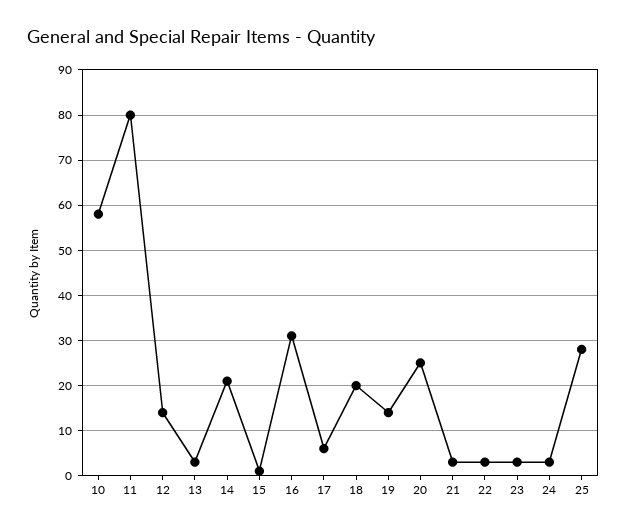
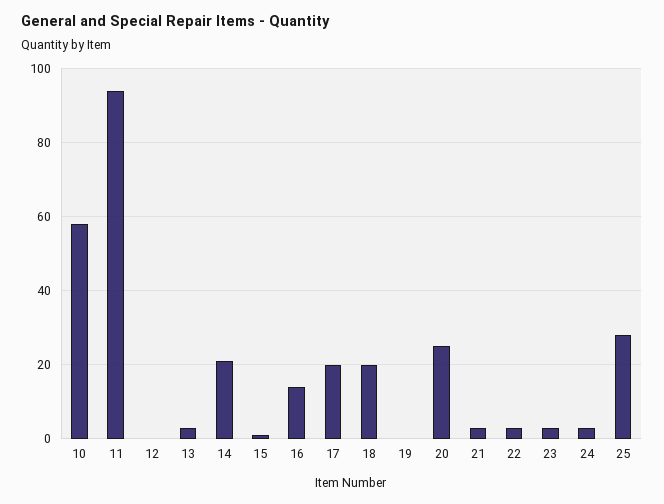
  {
    "10": 60,
-   "11": 80,
+   "11": 95,
-   "12": 15,
+   "12": 0,
    "13": 5,
    "14": 20,
    "15": 0,
-   "16": 30,
+   "16": 15,
-   "17": 5,
+   "17": 20,
    "18": 20,
-   "19": 15,
+   "19": 0,
    "20": 25,
    "21": 5,
    "22": 5,
    "23": 5,
    "24": 5,
    "25": 30
  }

